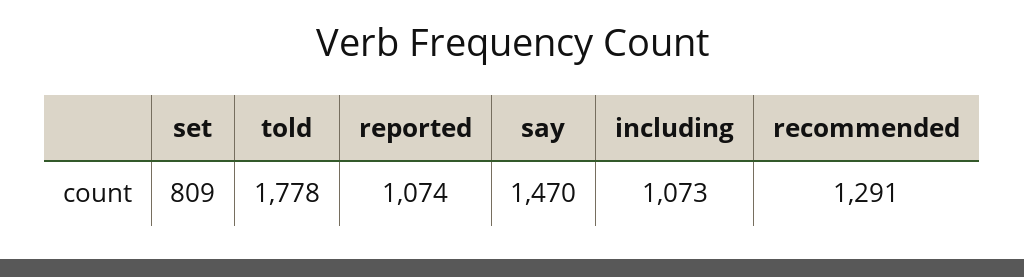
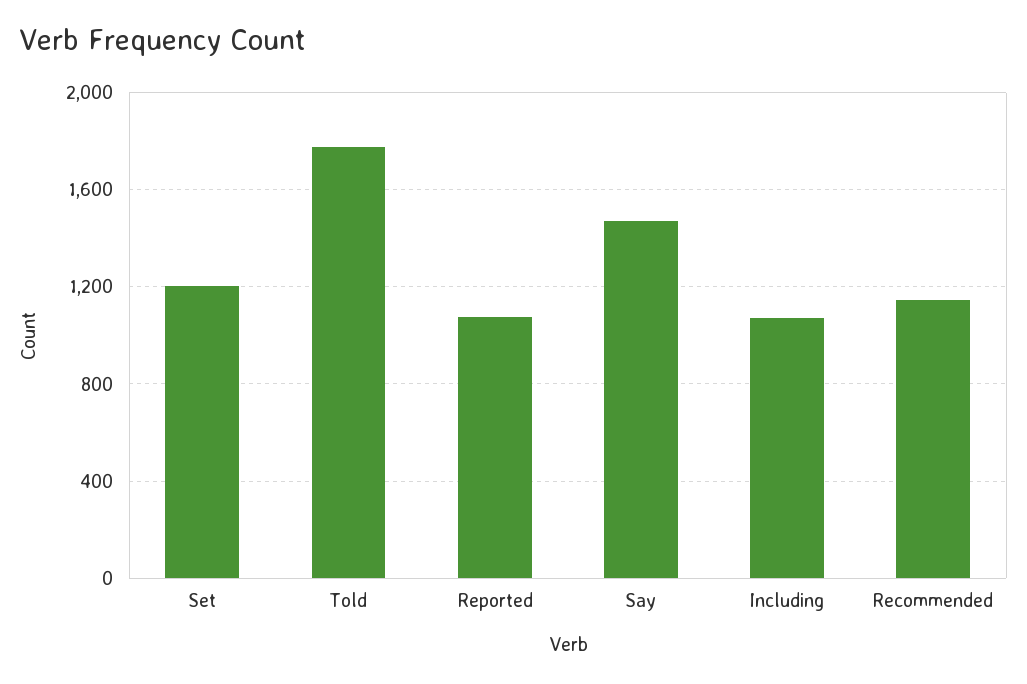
  {
-   "set": 809,
+   "set": 1200,
    "told": 1778,
    "reported": 1074,
    "say": 1470,
    "including": 1073,
-   "recommended": 1291
+   "recommended": 1150
  }

